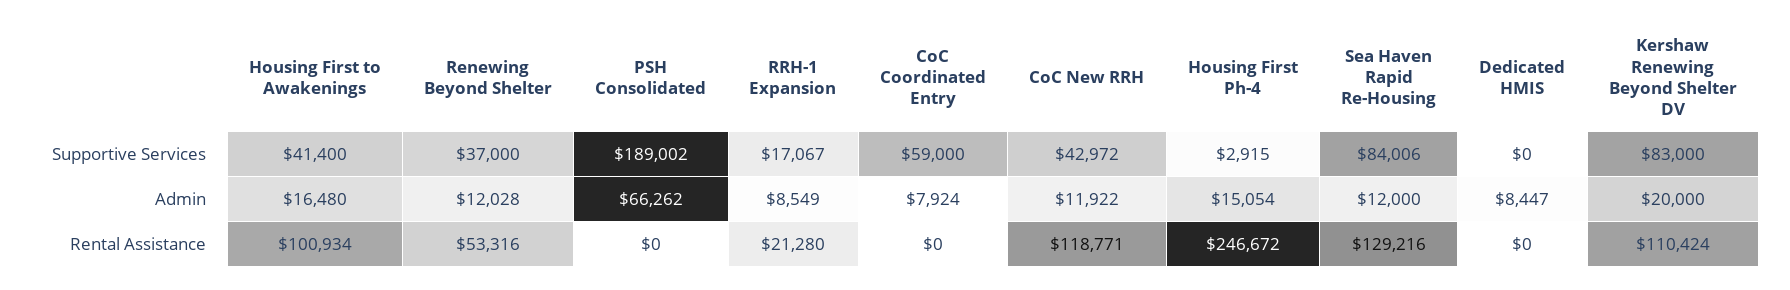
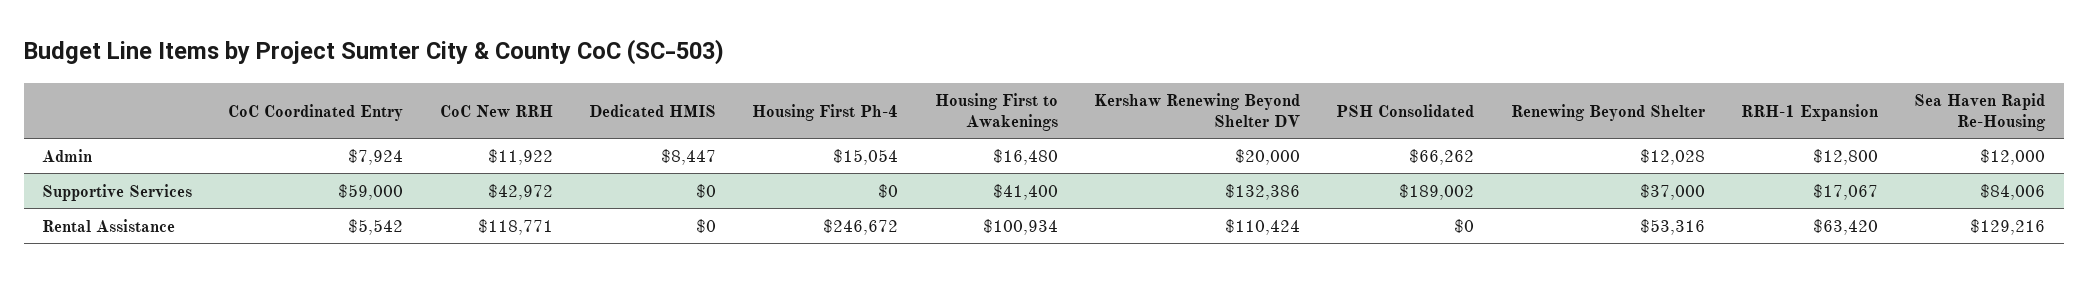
  {
    "Housing First to Awakenings": {
      "Supportive Services": 41400,
      "Admin": 16480,
      "Rental Assistance": 100934
    },
    "Renewing Beyond Shelter": {
      "Supportive Services": 37000,
      "Admin": 12028,
      "Rental Assistance": 53316
    },
    "PSH Consolidated": {
      "Supportive Services": 189002,
      "Admin": 66262,
      "Rental Assistance": 0
    },
    "RRH-1 Expansion": {
      "Supportive Services": 17067,
-     "Admin": 8549,
+     "Admin": 12800,
-     "Rental Assistance": 21280
+     "Rental Assistance": 63420
    },
    "CoC Coordinated Entry": {
      "Supportive Services": 59000,
      "Admin": 7924,
-     "Rental Assistance": 0
+     "Rental Assistance": 5542
    },
    "CoC New RRH": {
      "Supportive Services": 42972,
      "Admin": 11922,
      "Rental Assistance": 118771
    },
    "Housing First Ph-4": {
-     "Supportive Services": 2915,
+     "Supportive Services": 0,
      "Admin": 15054,
      "Rental Assistance": 246672
    },
    "Sea Haven Rapid Re-Housing": {
      "Supportive Services": 84006,
      "Admin": 12000,
      "Rental Assistance": 129216
    },
    "Dedicated HMIS": {
      "Supportive Services": 0,
      "Admin": 8447,
      "Rental Assistance": 0
    },
    "Kershaw Renewing Beyond Shelter DV": {
-     "Supportive Services": 83000,
+     "Supportive Services": 132386,
      "Admin": 20000,
      "Rental Assistance": 110424
    }
  }

